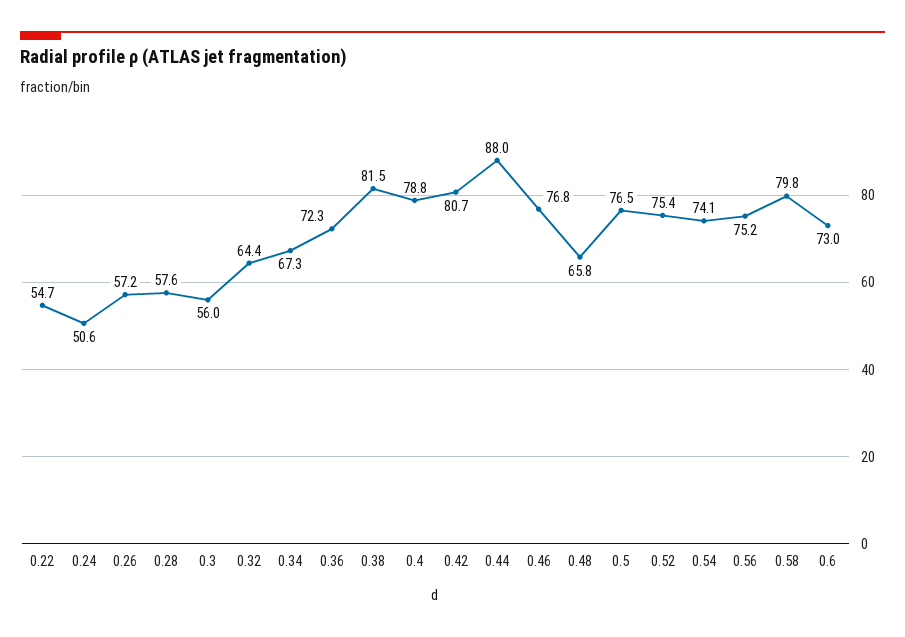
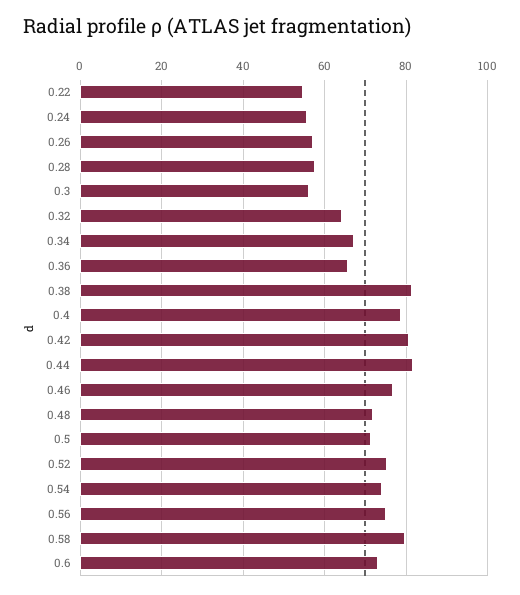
  {
    "0.22": 54.7,
-   "0.24": 50.6,
+   "0.24": 56,
    "0.26": 57.2,
    "0.28": 57.6,
    "0.3": 56,
    "0.32": 64.4,
    "0.34": 67.3,
-   "0.36": 72.3,
+   "0.36": 66,
    "0.38": 81.5,
    "0.4": 78.8,
    "0.42": 80.7,
-   "0.44": 88,
+   "0.44": 82,
    "0.46": 76.8,
-   "0.48": 65.8,
+   "0.48": 72,
-   "0.5": 76.5,
+   "0.5": 72,
    "0.52": 75.4,
    "0.54": 74.1,
    "0.56": 75.2,
    "0.58": 79.8,
    "0.6": 73
  }

